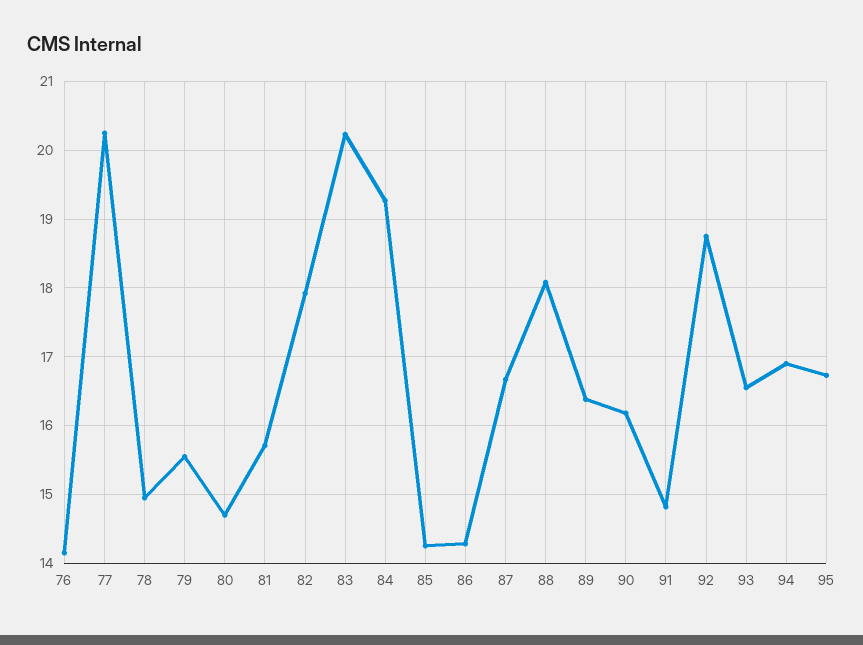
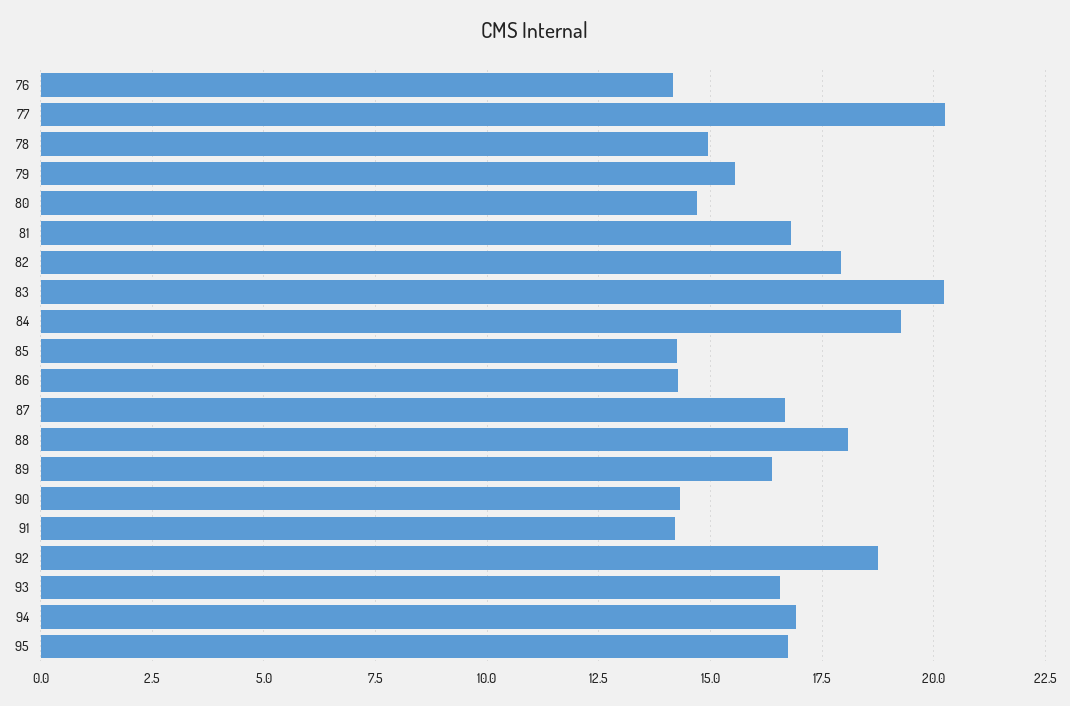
  {
    "76": 14.2,
    "77": 20.3,
    "78": 15,
    "79": 15.6,
    "80": 14.7,
-   "81": 15.7,
+   "81": 16.75,
    "82": 17.9,
    "83": 20.2,
    "84": 19.3,
    "85": 14.3,
    "86": 14.3,
    "87": 16.7,
    "88": 18.1,
    "89": 16.4,
-   "90": 16.2,
+   "90": 14.25,
-   "91": 14.8,
+   "91": 14.25,
    "92": 18.8,
    "93": 16.6,
    "94": 16.9,
    "95": 16.7
  }

